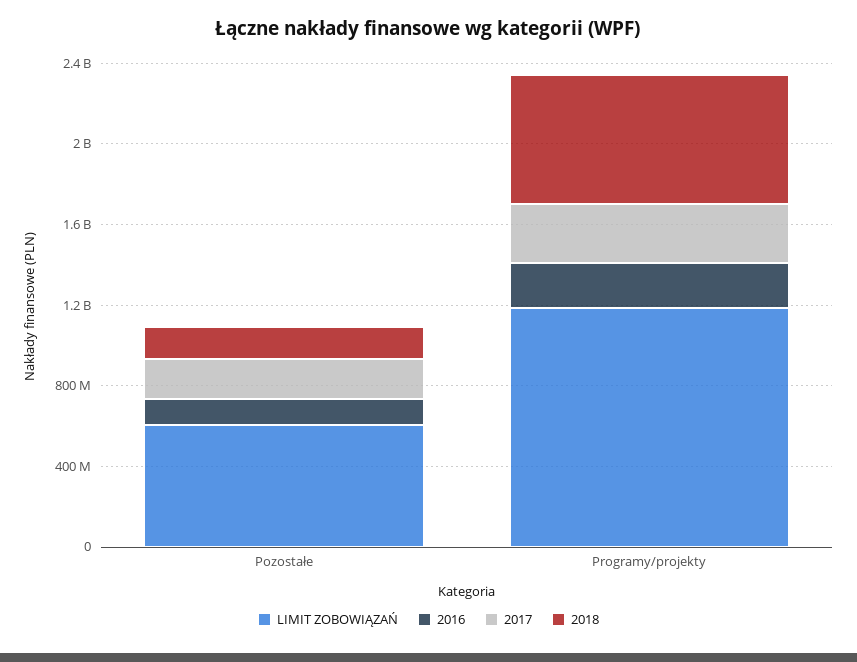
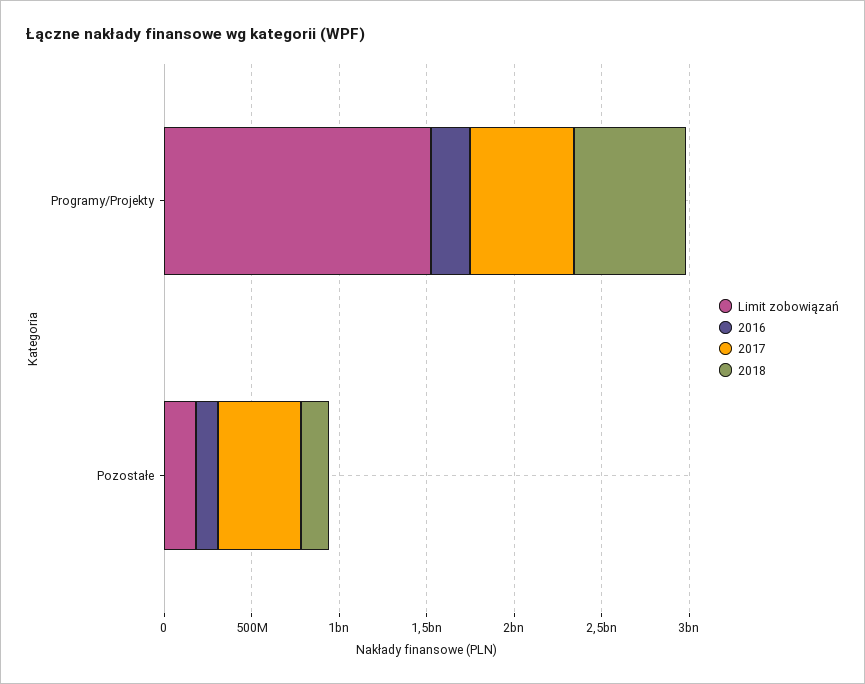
  {
    "LIMIT ZOBOWIĄZAŃ": {
-     "Pozostałe": 600000000,
+     "Pozostałe": 200000000,
-     "Programy/projekty": 1200000000
+     "Programy/projekty": 1500000000
    },
    "2016": {
      "Pozostałe": 100000000,
      "Programy/projekty": 200000000
    },
    "2017": {
-     "Pozostałe": 200000000,
+     "Pozostałe": 500000000,
-     "Programy/projekty": 300000000
+     "Programy/projekty": 600000000
    },
    "2018": {
      "Pozostałe": 200000000,
      "Programy/projekty": 600000000
    }
  }

